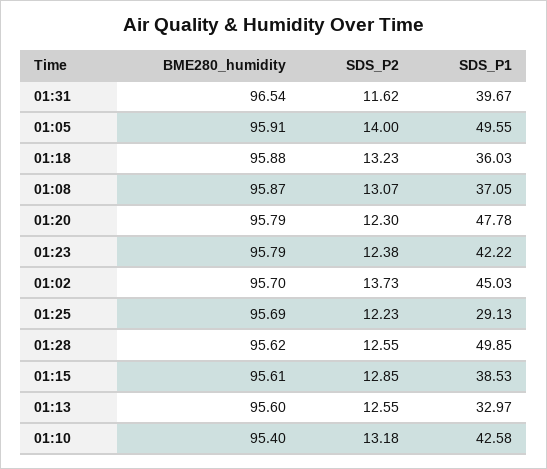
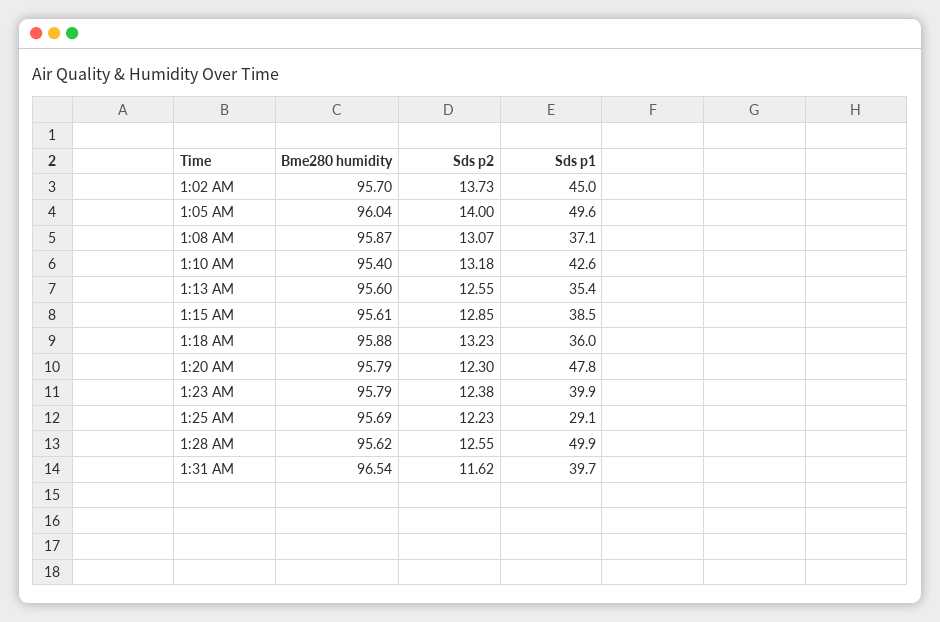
  {
    "BME280_humidity": {
      "01:31": 96.54,
-     "01:05": 95.91,
+     "01:05": 96.04,
      "01:18": 95.88,
      "01:08": 95.87,
      "01:20": 95.79,
      "01:23": 95.79,
      "01:02": 95.7,
      "01:25": 95.69,
      "01:28": 95.62,
      "01:15": 95.61,
      "01:13": 95.6,
      "01:10": 95.4
    },
    "SDS_P2": {
      "01:31": 11.62,
      "01:05": 14,
      "01:18": 13.23,
      "01:08": 13.07,
      "01:20": 12.3,
      "01:23": 12.38,
      "01:02": 13.73,
      "01:25": 12.23,
      "01:28": 12.55,
      "01:15": 12.85,
      "01:13": 12.55,
      "01:10": 13.18
    },
    "SDS_P1": {
      "01:31": 39.67,
      "01:05": 49.55,
      "01:18": 36.03,
      "01:08": 37.05,
      "01:20": 47.78,
-     "01:23": 42.22,
+     "01:23": 39.9,
      "01:02": 45.03,
      "01:25": 29.13,
      "01:28": 49.85,
      "01:15": 38.53,
-     "01:13": 32.97,
+     "01:13": 35.4,
      "01:10": 42.58
    }
  }

